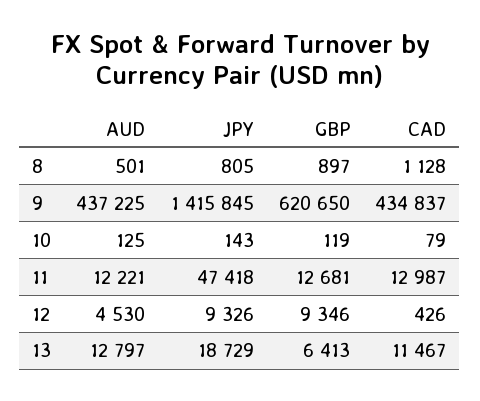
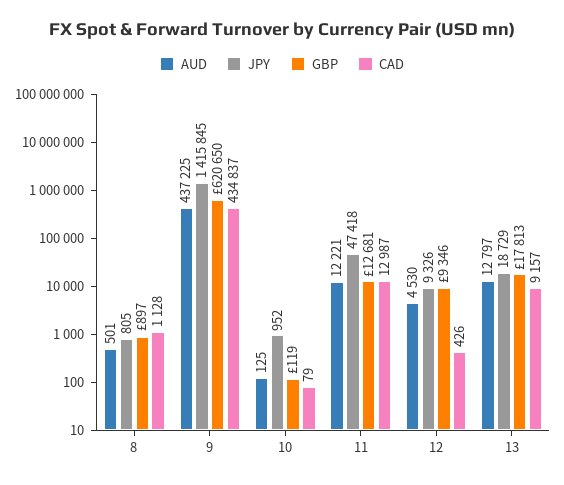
  {
    "AUD": {
      "8": 501,
      "9": 437225,
      "10": 125,
      "11": 12221,
      "12": 4530,
      "13": 12797
    },
    "JPY": {
      "8": 805,
      "9": 1415845,
-     "10": 143,
+     "10": 952,
      "11": 47418,
      "12": 9326,
      "13": 18729
    },
    "GBP": {
      "8": 897,
      "9": 620650,
      "10": 119,
      "11": 12681,
      "12": 9346,
-     "13": 6413
+     "13": 17813
    },
    "CAD": {
      "8": 1128,
      "9": 434837,
      "10": 79,
      "11": 12987,
      "12": 426,
-     "13": 11467
+     "13": 9157
    }
  }

